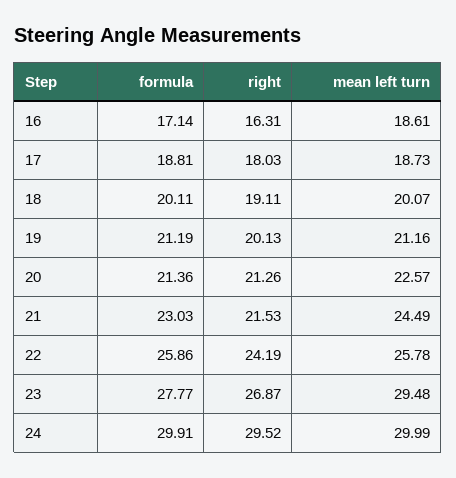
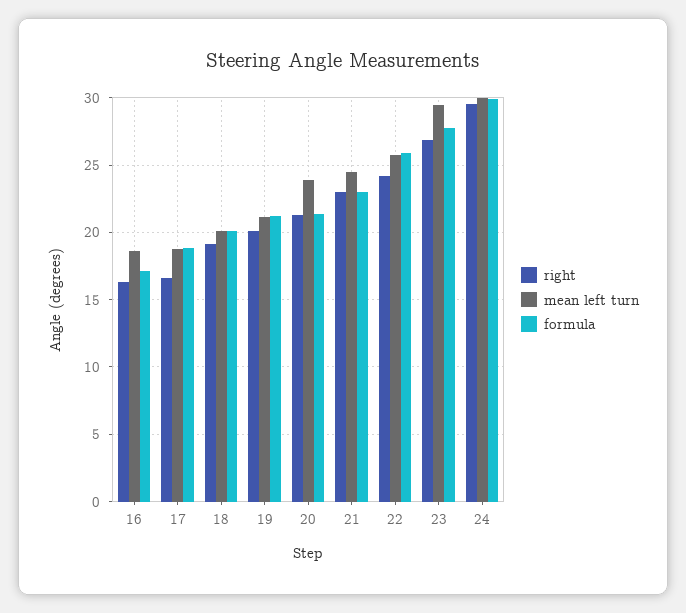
  {
    "formula": {
      "16": 17.14,
      "17": 18.81,
      "18": 20.11,
      "19": 21.19,
      "20": 21.36,
      "21": 23.03,
      "22": 25.86,
      "23": 27.77,
      "24": 29.91
    },
    "right": {
      "16": 16.31,
-     "17": 18.03,
+     "17": 16.5,
      "18": 19.11,
      "19": 20.13,
      "20": 21.26,
-     "21": 21.53,
+     "21": 23,
      "22": 24.19,
      "23": 26.87,
      "24": 29.52
    },
    "mean left turn": {
      "16": 18.61,
      "17": 18.73,
      "18": 20.07,
      "19": 21.16,
-     "20": 22.57,
+     "20": 24,
      "21": 24.49,
      "22": 25.78,
      "23": 29.48,
      "24": 29.99
    }
  }

